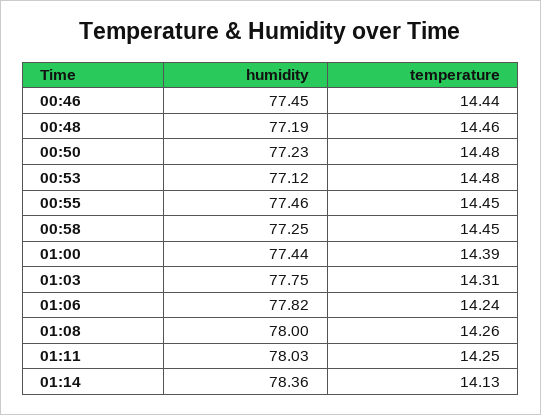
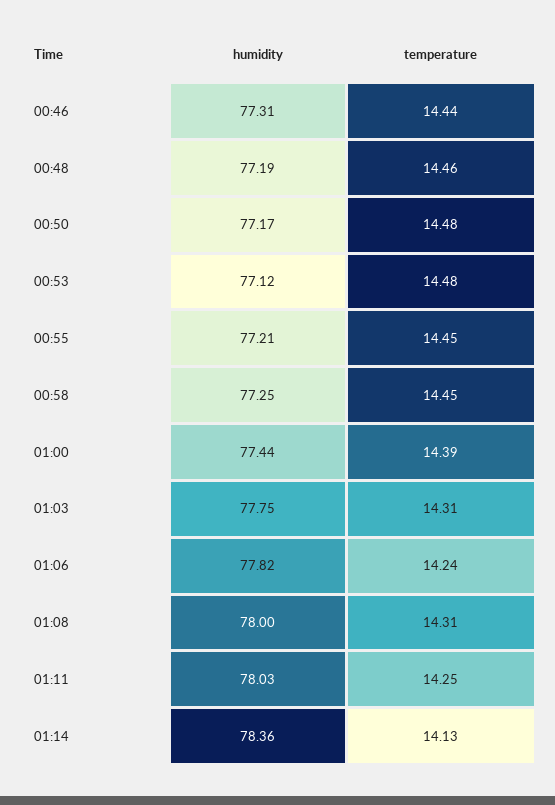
  {
    "humidity": {
-     "00:46": 77.45,
+     "00:46": 77.31,
      "00:48": 77.19,
-     "00:50": 77.23,
+     "00:50": 77.17,
      "00:53": 77.12,
-     "00:55": 77.46,
+     "00:55": 77.21,
      "00:58": 77.25,
      "01:00": 77.44,
      "01:03": 77.75,
      "01:06": 77.82,
      "01:08": 78,
      "01:11": 78.03,
      "01:14": 78.36
    },
    "temperature": {
      "00:46": 14.44,
      "00:48": 14.46,
      "00:50": 14.48,
      "00:53": 14.48,
      "00:55": 14.45,
      "00:58": 14.45,
      "01:00": 14.39,
      "01:03": 14.31,
      "01:06": 14.24,
-     "01:08": 14.26,
+     "01:08": 14.31,
      "01:11": 14.25,
      "01:14": 14.13
    }
  }

